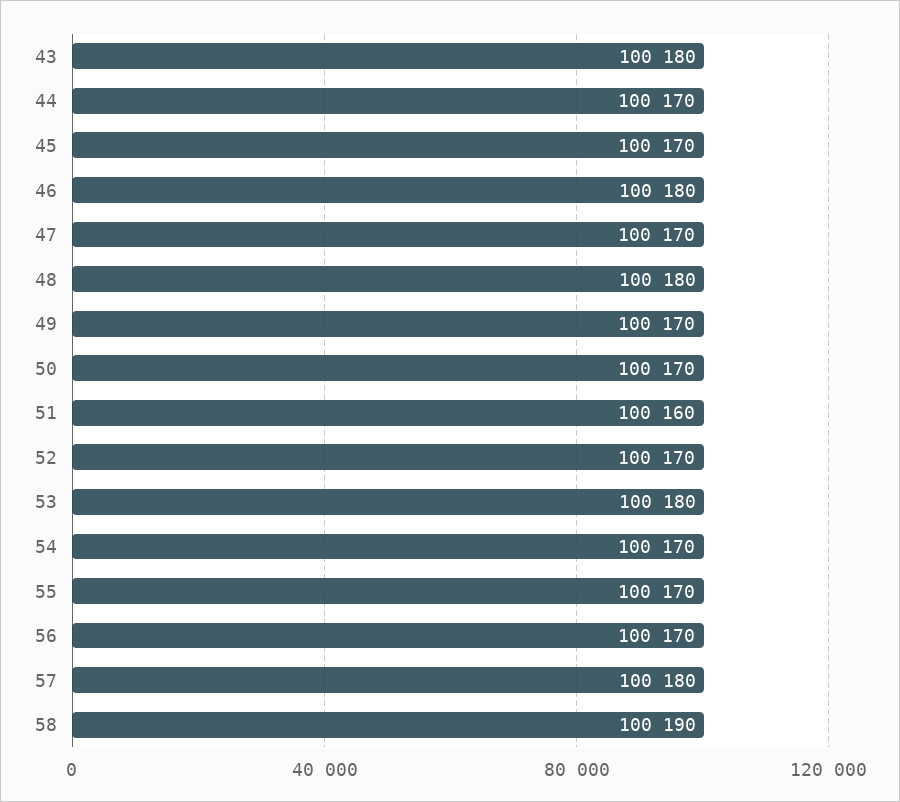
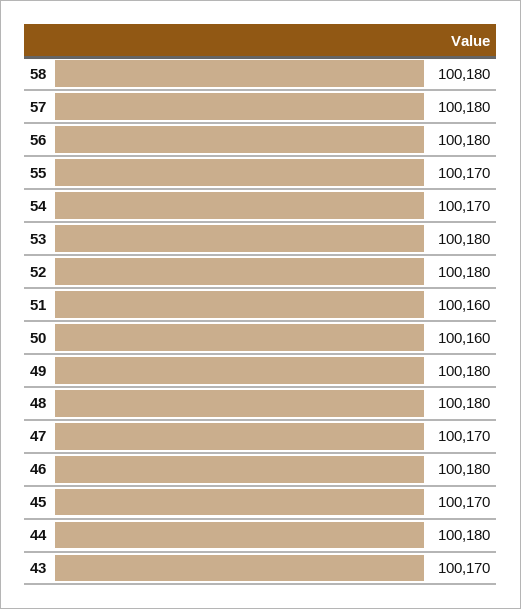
  {
-   "43": 100180,
+   "43": 100170,
-   "44": 100170,
+   "44": 100180,
    "45": 100170,
    "46": 100180,
    "47": 100170,
    "48": 100180,
-   "49": 100170,
+   "49": 100180,
-   "50": 100170,
+   "50": 100160,
    "51": 100160,
-   "52": 100170,
+   "52": 100180,
    "53": 100180,
    "54": 100170,
    "55": 100170,
-   "56": 100170,
+   "56": 100180,
    "57": 100180,
-   "58": 100190
+   "58": 100180
  }

